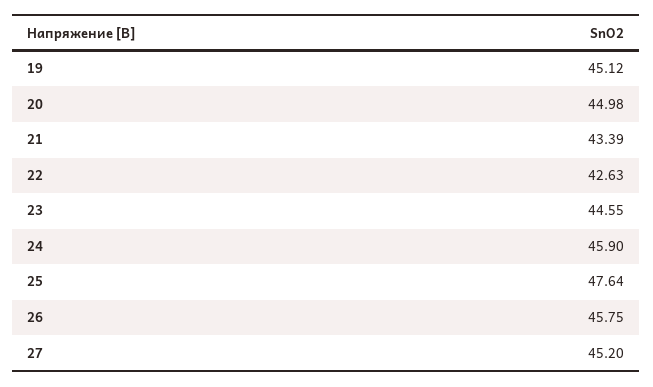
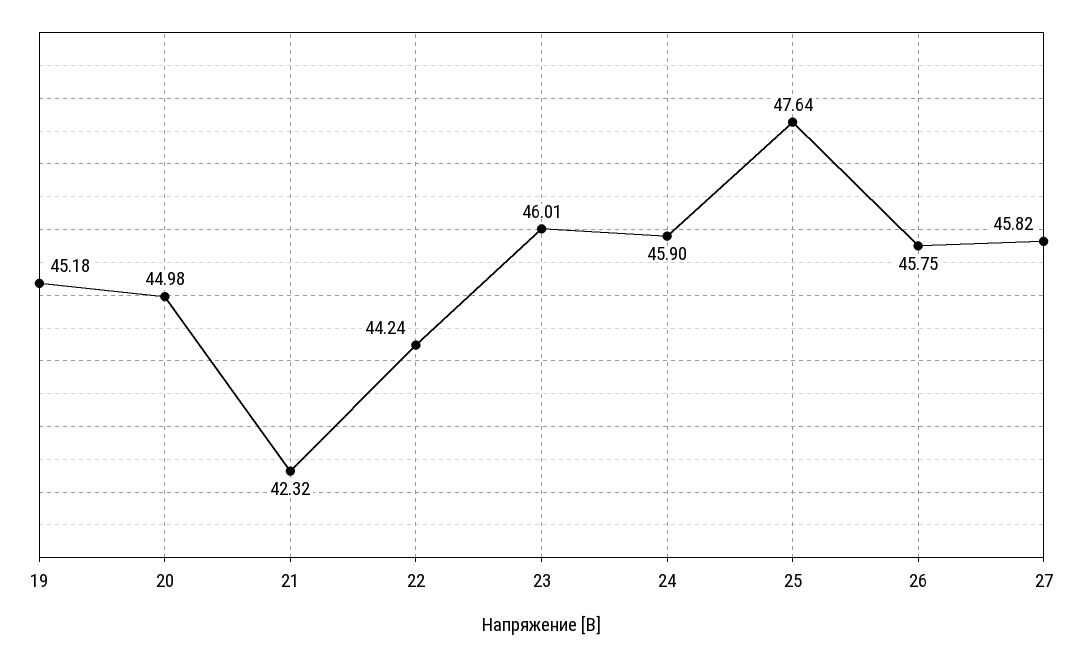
  {
-   "19": 45.12,
+   "19": 45.18,
    "20": 44.98,
-   "21": 43.39,
+   "21": 42.32,
-   "22": 42.63,
+   "22": 44.24,
-   "23": 44.55,
+   "23": 46.01,
    "24": 45.9,
    "25": 47.64,
    "26": 45.75,
-   "27": 45.2
+   "27": 45.82
  }

